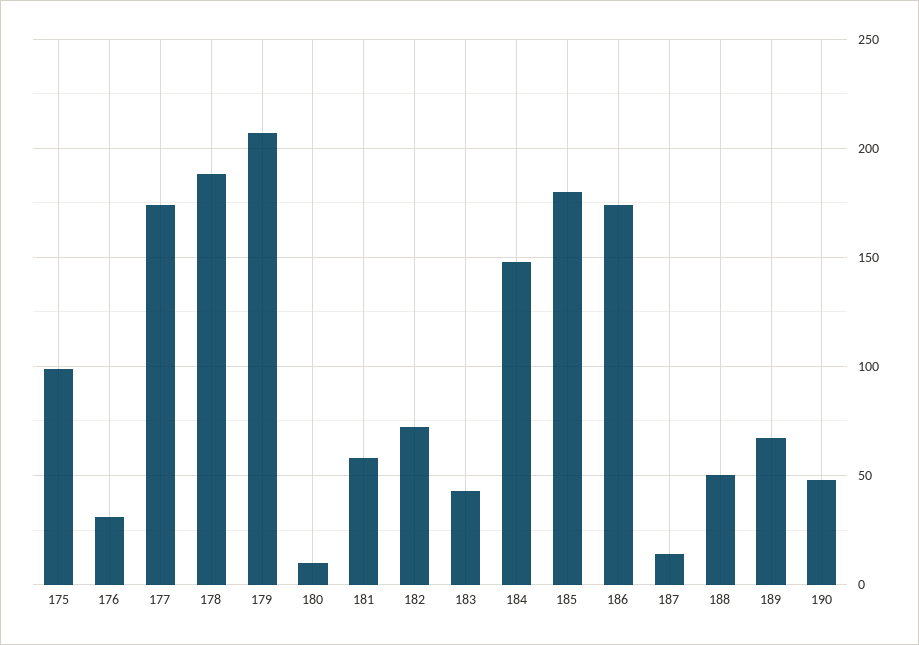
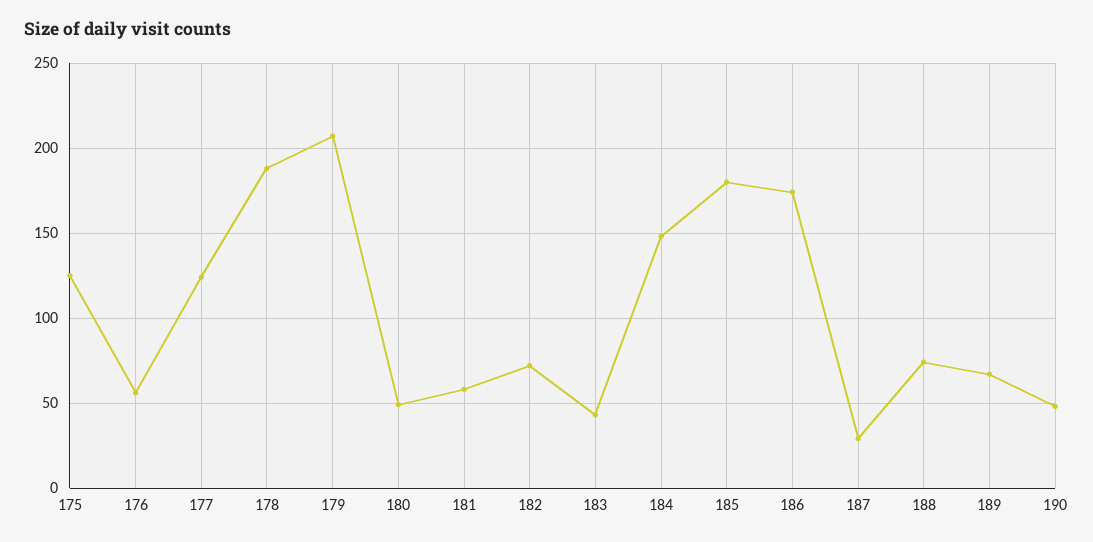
  {
-   "175": 100,
+   "175": 125,
-   "176": 30,
+   "176": 55,
-   "177": 175,
+   "177": 125,
    "178": 190,
    "179": 205,
-   "180": 10,
+   "180": 50,
    "181": 60,
    "182": 70,
    "183": 45,
    "184": 150,
    "185": 180,
    "186": 175,
-   "187": 15,
+   "187": 30,
-   "188": 50,
+   "188": 75,
    "189": 65,
    "190": 50
  }

